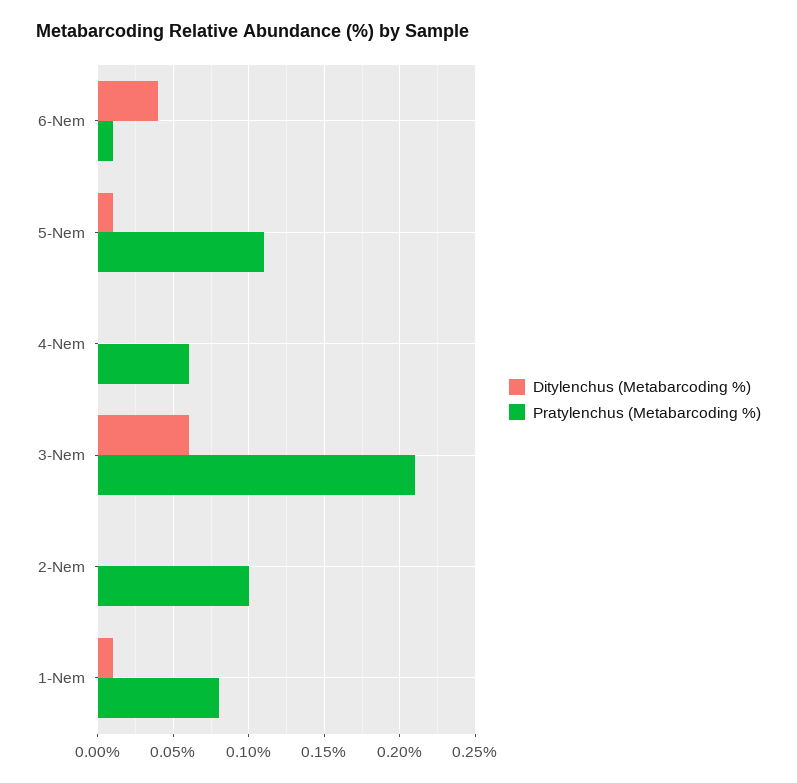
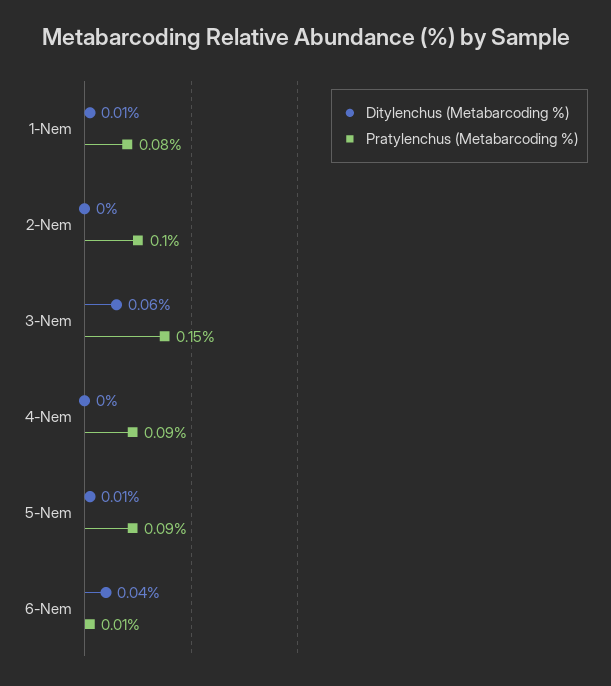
  {
    "Ditylenchus (Metabarcoding %)": {
      "6-Nem": 0.04,
      "5-Nem": 0.01,
      "4-Nem": 0,
      "3-Nem": 0.06,
      "2-Nem": 0,
      "1-Nem": 0.01
    },
    "Pratylenchus (Metabarcoding %)": {
      "6-Nem": 0.01,
-     "5-Nem": 0.11,
+     "5-Nem": 0.09,
-     "4-Nem": 0.06,
+     "4-Nem": 0.09,
-     "3-Nem": 0.21,
+     "3-Nem": 0.15,
      "2-Nem": 0.1,
      "1-Nem": 0.08
    }
  }

